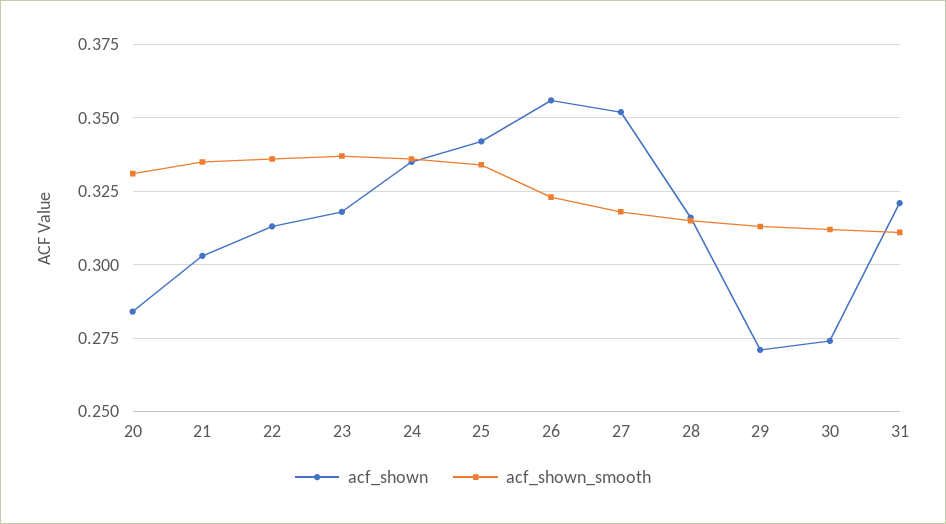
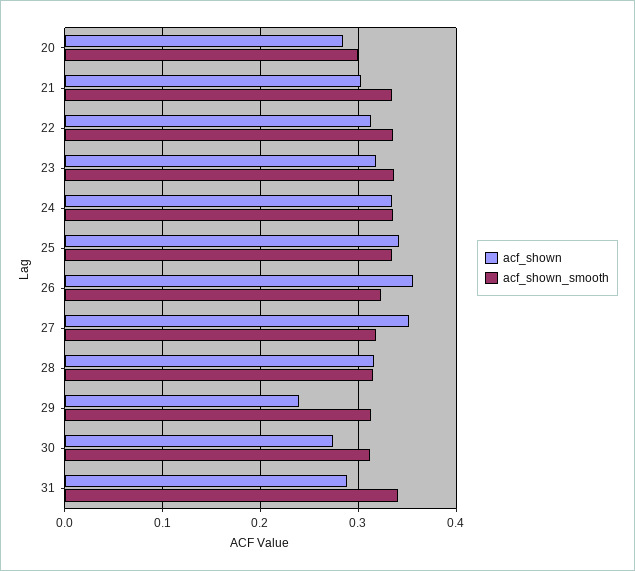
  {
    "acf_shown": {
      "20": 0.285,
      "21": 0.305,
      "22": 0.315,
      "23": 0.32,
      "24": 0.335,
      "25": 0.34,
      "26": 0.355,
      "27": 0.35,
      "28": 0.315,
-     "29": 0.27,
+     "29": 0.24,
      "30": 0.275,
-     "31": 0.32
+     "31": 0.29
    },
    "acf_shown_smooth": {
-     "20": 0.33,
+     "20": 0.3,
      "21": 0.335,
      "22": 0.335,
      "23": 0.335,
      "24": 0.335,
      "25": 0.335,
      "26": 0.325,
      "27": 0.32,
      "28": 0.315,
      "29": 0.315,
      "30": 0.31,
-     "31": 0.31
+     "31": 0.34
    }
  }

